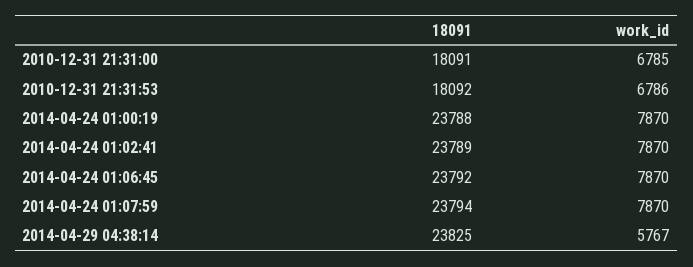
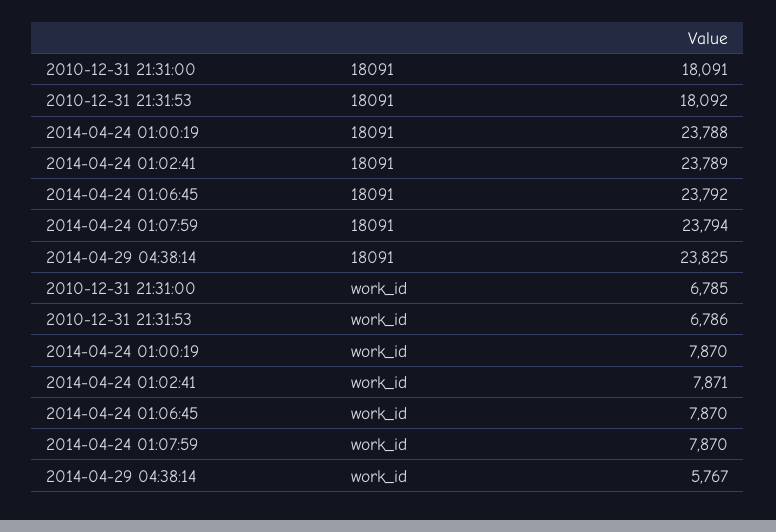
  {
    "18091": {
      "2010-12-31 21:31:00": 18091,
      "2010-12-31 21:31:53": 18092,
      "2014-04-24 01:00:19": 23788,
      "2014-04-24 01:02:41": 23789,
      "2014-04-24 01:06:45": 23792,
      "2014-04-24 01:07:59": 23794,
      "2014-04-29 04:38:14": 23825
    },
    "work_id": {
      "2010-12-31 21:31:00": 6785,
      "2010-12-31 21:31:53": 6786,
      "2014-04-24 01:00:19": 7870,
-     "2014-04-24 01:02:41": 7870,
+     "2014-04-24 01:02:41": 7871,
      "2014-04-24 01:06:45": 7870,
      "2014-04-24 01:07:59": 7870,
      "2014-04-29 04:38:14": 5767
    }
  }

